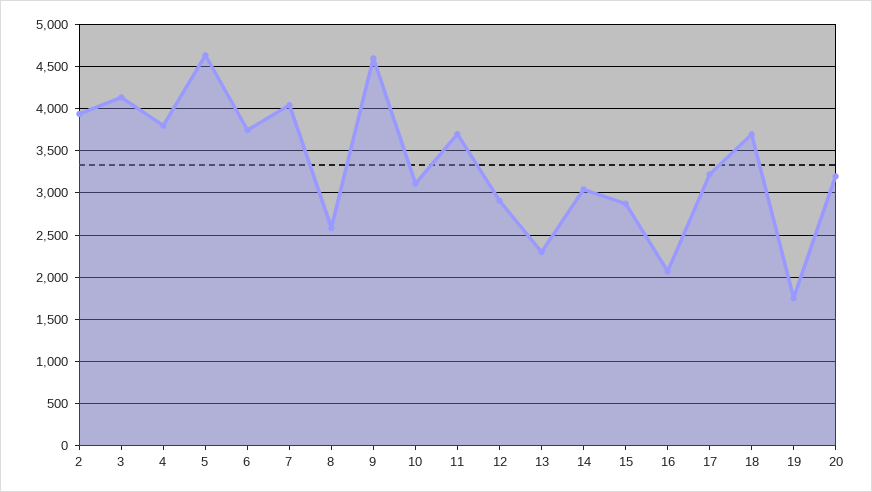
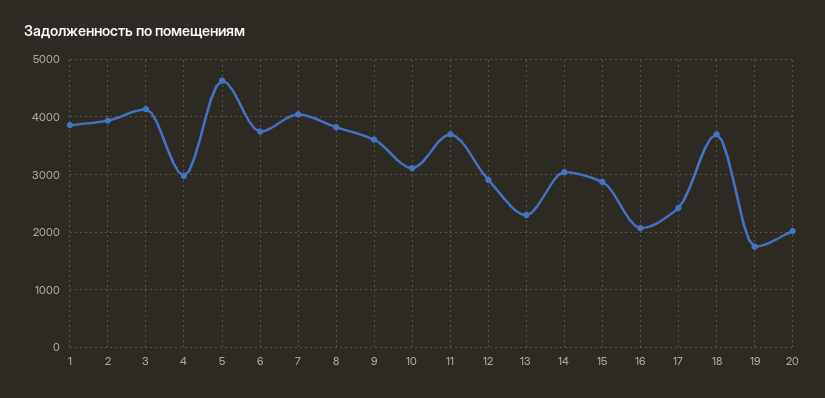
  {
    "2": 3900,
    "3": 4100,
-   "4": 3800,
+   "4": 3000,
    "5": 4600,
    "6": 3700,
    "7": 4000,
-   "8": 2600,
+   "8": 3800,
-   "9": 4600,
+   "9": 3600,
    "10": 3100,
    "11": 3700,
    "12": 2900,
    "13": 2300,
    "14": 3000,
    "15": 2900,
    "16": 2100,
-   "17": 3200,
+   "17": 2400,
    "18": 3700,
    "19": 1700,
-   "20": 3200
+   "20": 2000,
+   "1": 3800
  }

